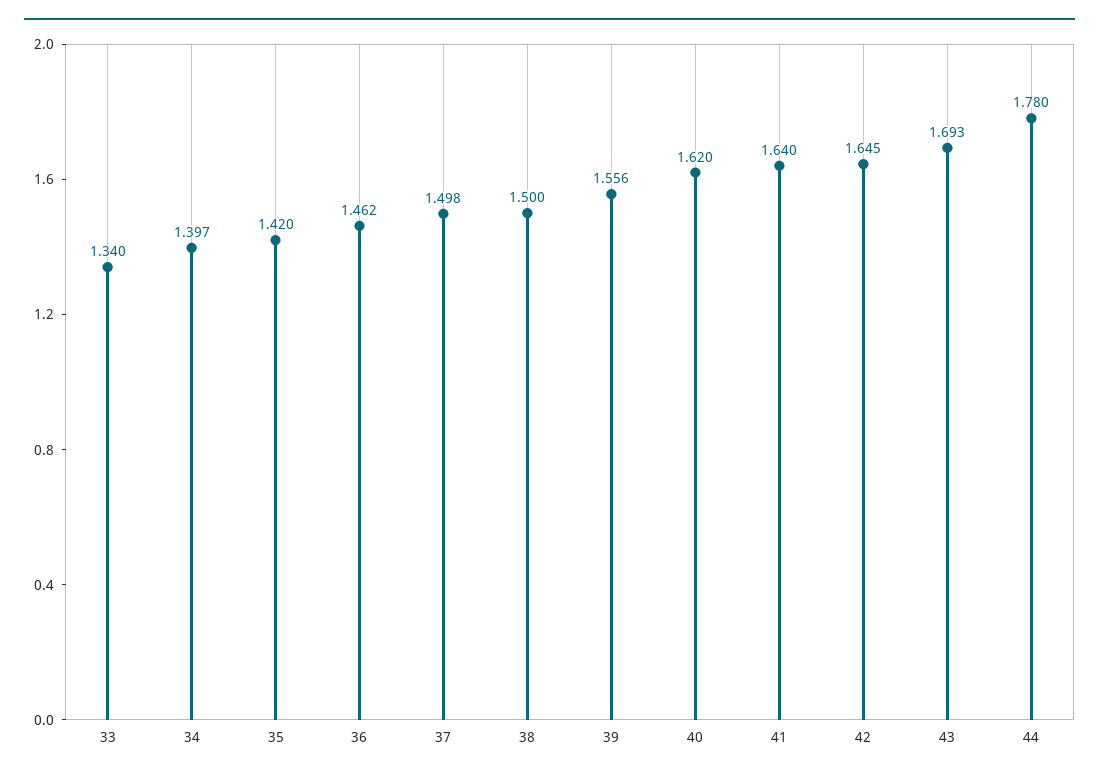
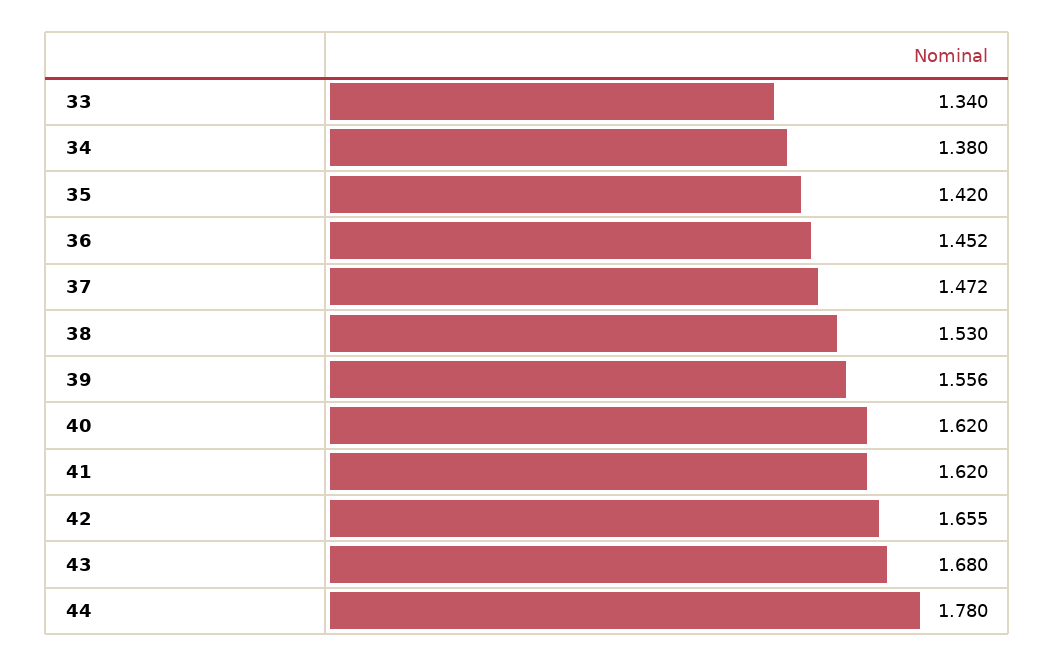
  {
    "33": 1.34,
-   "34": 1.397,
+   "34": 1.38,
    "35": 1.42,
-   "36": 1.462,
+   "36": 1.452,
-   "37": 1.498,
+   "37": 1.472,
-   "38": 1.5,
+   "38": 1.53,
    "39": 1.556,
    "40": 1.62,
-   "41": 1.64,
+   "41": 1.62,
-   "42": 1.645,
+   "42": 1.655,
-   "43": 1.693,
+   "43": 1.68,
    "44": 1.78
  }

